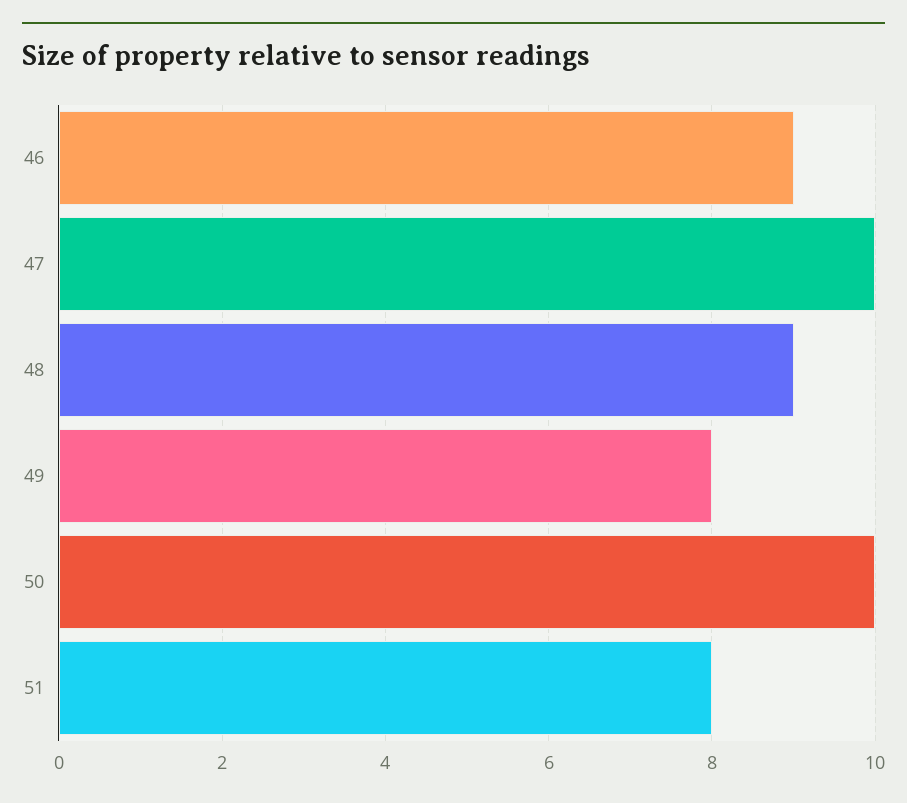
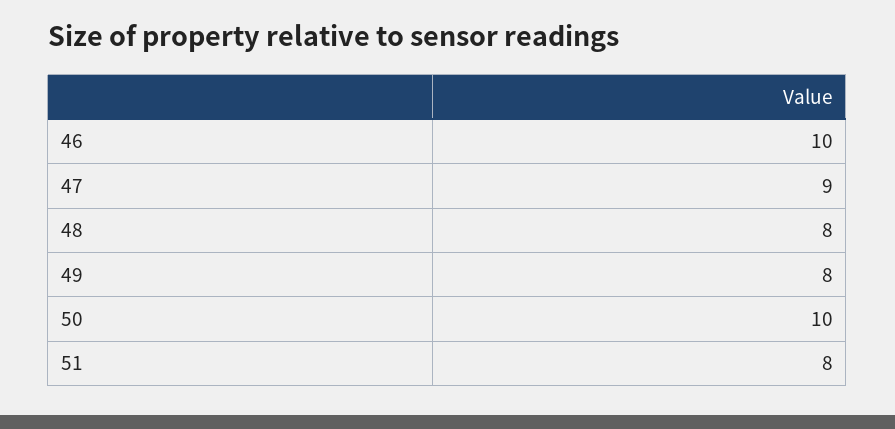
  {
-   "46": 9,
+   "46": 10,
-   "47": 10,
+   "47": 9,
-   "48": 9,
+   "48": 8,
    "49": 8,
    "50": 10,
    "51": 8
  }

